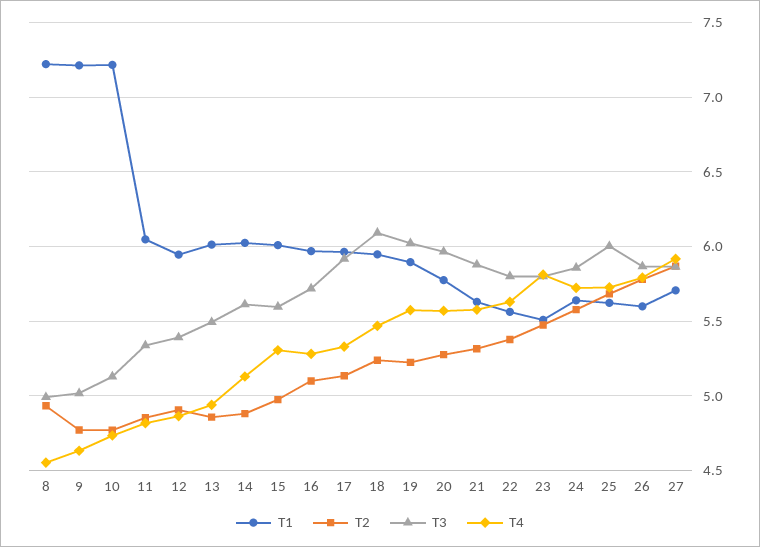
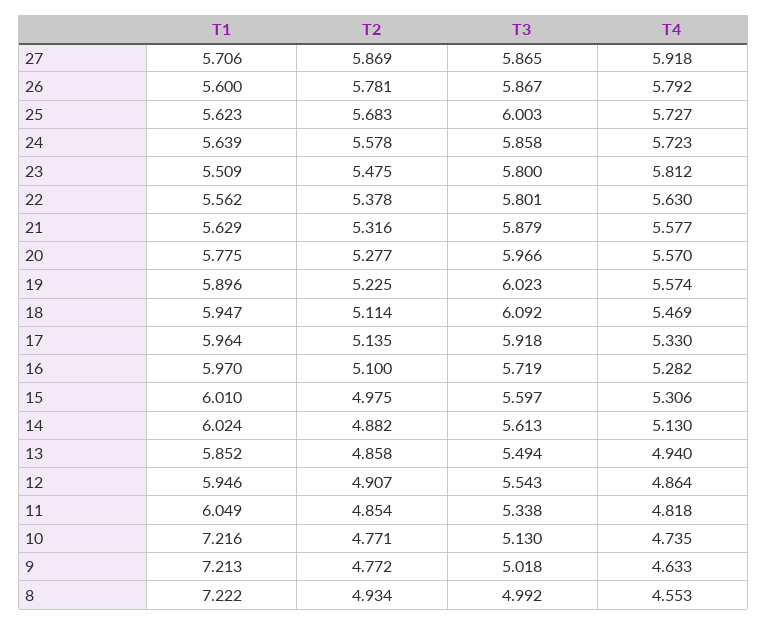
  {
    "T1": {
      "8": 7.222,
      "9": 7.213,
      "10": 7.216,
      "11": 6.049,
      "12": 5.946,
-     "13": 6,
+     "13": 5.852,
      "14": 6.024,
      "15": 6.01,
      "16": 5.97,
      "17": 5.964,
      "18": 5.947,
      "19": 5.896,
      "20": 5.775,
      "21": 5.629,
      "22": 5.562,
      "23": 5.509,
      "24": 5.639,
      "25": 5.623,
      "26": 5.6,
      "27": 5.706
    },
    "T2": {
      "8": 4.934,
      "9": 4.772,
      "10": 4.771,
      "11": 4.854,
      "12": 4.907,
      "13": 4.858,
      "14": 4.882,
      "15": 4.975,
      "16": 5.1,
      "17": 5.135,
-     "18": 5.25,
+     "18": 5.114,
      "19": 5.225,
      "20": 5.277,
      "21": 5.316,
      "22": 5.378,
      "23": 5.475,
      "24": 5.578,
      "25": 5.683,
      "26": 5.781,
      "27": 5.869
    },
    "T3": {
      "8": 4.992,
      "9": 5.018,
      "10": 5.13,
      "11": 5.338,
-     "12": 5.4,
+     "12": 5.543,
      "13": 5.494,
      "14": 5.613,
      "15": 5.597,
      "16": 5.719,
      "17": 5.918,
      "18": 6.092,
      "19": 6.023,
      "20": 5.966,
      "21": 5.879,
      "22": 5.801,
      "23": 5.8,
      "24": 5.858,
      "25": 6.003,
      "26": 5.867,
      "27": 5.865
    },
    "T4": {
      "8": 4.553,
      "9": 4.633,
      "10": 4.735,
      "11": 4.818,
      "12": 4.864,
      "13": 4.94,
      "14": 5.13,
      "15": 5.306,
      "16": 5.282,
      "17": 5.33,
      "18": 5.469,
      "19": 5.574,
      "20": 5.57,
      "21": 5.577,
      "22": 5.63,
      "23": 5.812,
      "24": 5.723,
      "25": 5.727,
      "26": 5.792,
      "27": 5.918
    }
  }

